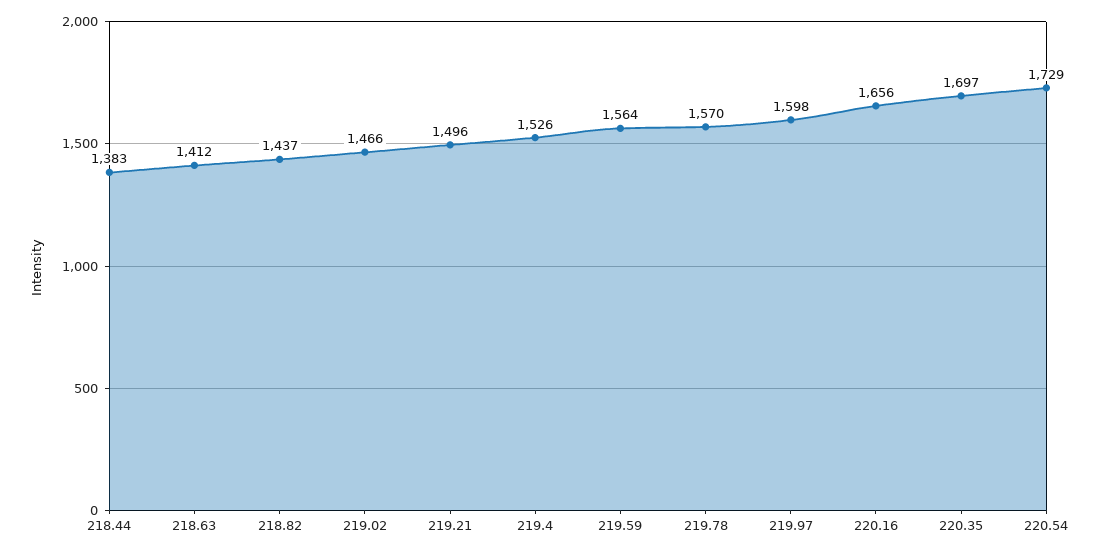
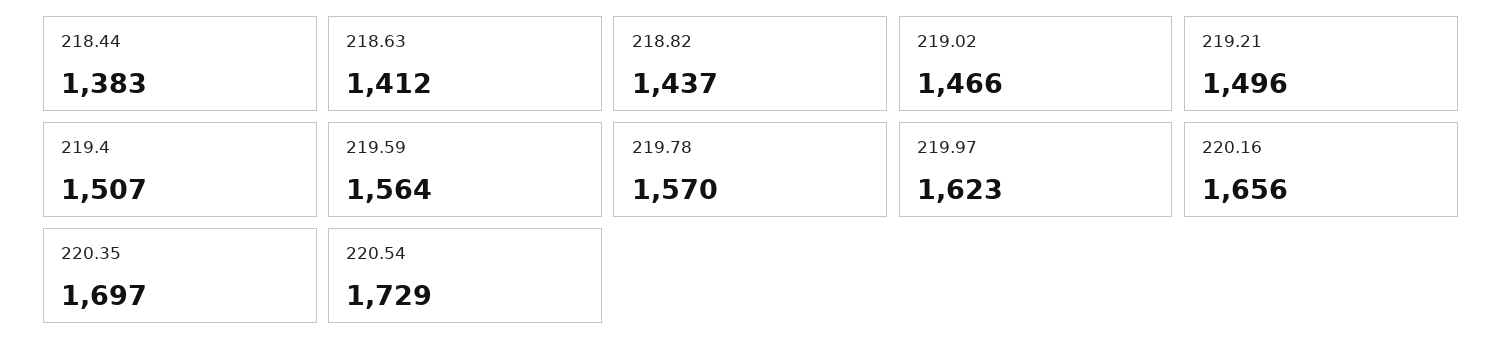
  {
    "218.44": 1383,
    "218.63": 1412,
    "218.82": 1437,
    "219.02": 1466,
    "219.21": 1496,
-   "219.4": 1526,
+   "219.4": 1507,
    "219.59": 1564,
    "219.78": 1570,
-   "219.97": 1598,
+   "219.97": 1623,
    "220.16": 1656,
    "220.35": 1697,
    "220.54": 1729
  }

